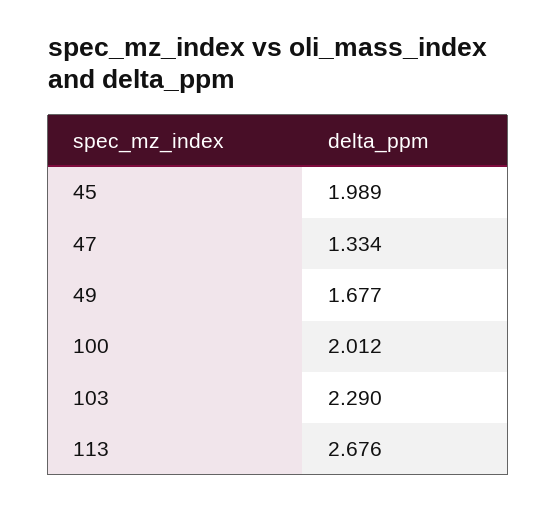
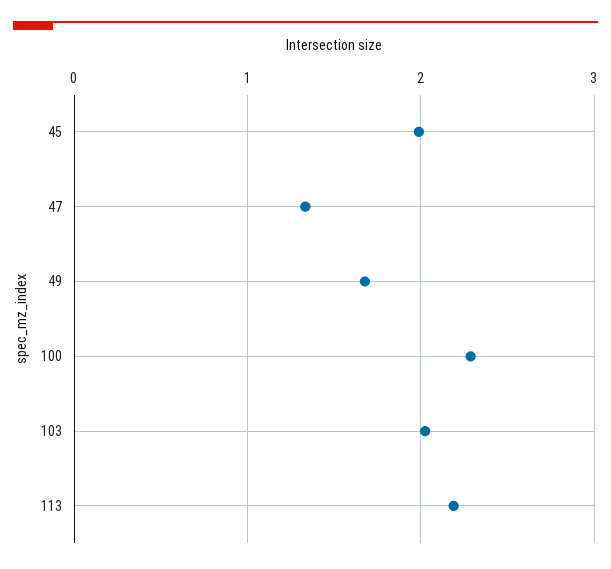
  {
    "45": 1.989,
    "47": 1.334,
    "49": 1.677,
-   "100": 2.012,
+   "100": 2.3,
-   "103": 2.29,
+   "103": 2,
-   "113": 2.676
+   "113": 2.2
  }

